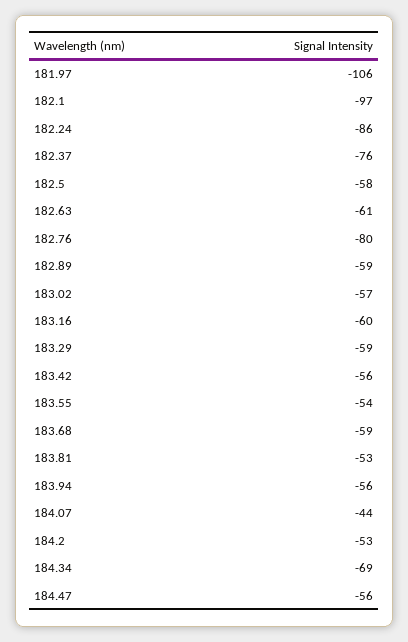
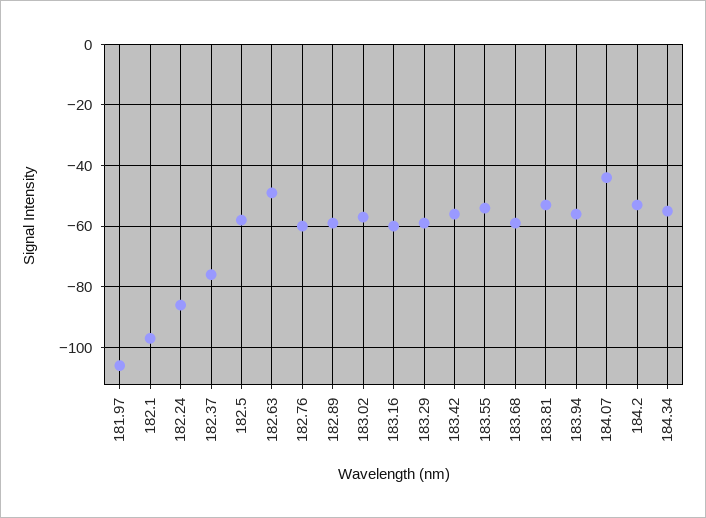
  {
    "181.97": -106,
    "182.1": -97,
    "182.24": -86,
    "182.37": -76,
    "182.5": -58,
-   "182.63": -61,
+   "182.63": -50,
-   "182.76": -80,
+   "182.76": -60,
    "182.89": -59,
    "183.02": -57,
    "183.16": -60,
    "183.29": -59,
    "183.42": -56,
    "183.55": -54,
    "183.68": -59,
    "183.81": -53,
    "183.94": -56,
    "184.07": -44,
    "184.2": -53,
-   "184.34": -69,
+   "184.34": -55
-   "184.47": -56
  }

